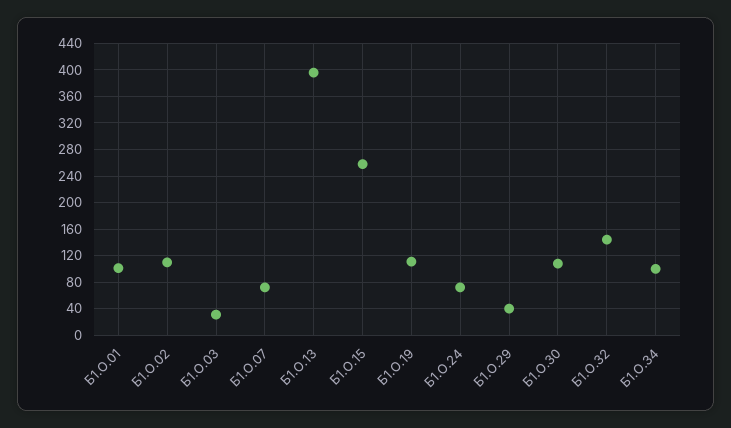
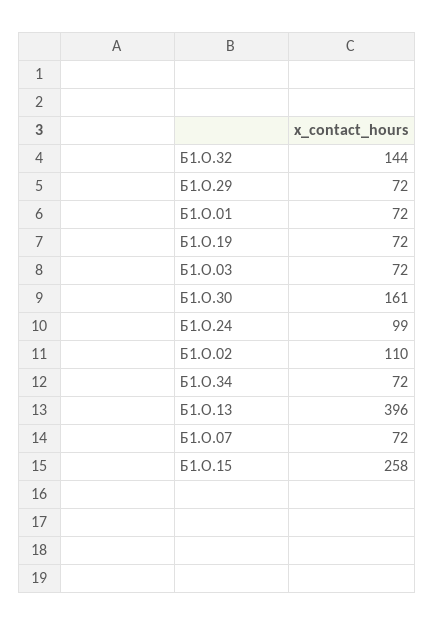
  {
-   "Б1.О.01": 100,
+   "Б1.О.01": 72,
    "Б1.О.02": 110,
-   "Б1.О.03": 30,
+   "Б1.О.03": 72,
    "Б1.О.07": 72,
    "Б1.О.13": 396,
    "Б1.О.15": 258,
-   "Б1.О.19": 110,
+   "Б1.О.19": 72,
-   "Б1.О.24": 70,
+   "Б1.О.24": 99,
-   "Б1.О.29": 40,
+   "Б1.О.29": 72,
-   "Б1.О.30": 110,
+   "Б1.О.30": 161,
    "Б1.О.32": 144,
-   "Б1.О.34": 100
+   "Б1.О.34": 72
  }

